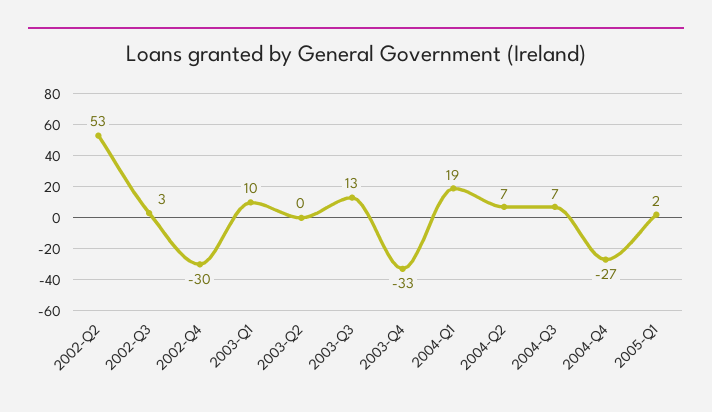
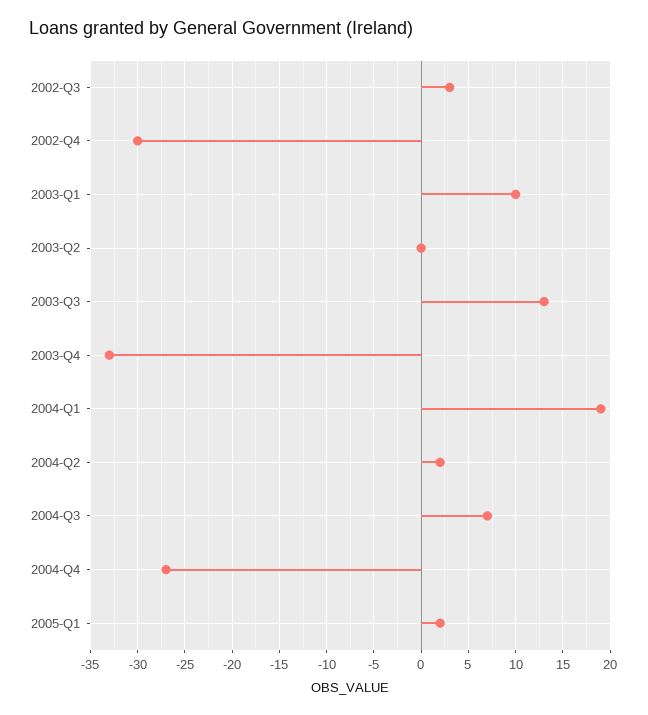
  {
-   "2002-Q2": 53,
    "2002-Q3": 3,
    "2002-Q4": -30,
    "2003-Q1": 10,
    "2003-Q2": 0,
    "2003-Q3": 13,
    "2003-Q4": -33,
    "2004-Q1": 19,
-   "2004-Q2": 7,
+   "2004-Q2": 2,
    "2004-Q3": 7,
    "2004-Q4": -27,
    "2005-Q1": 2
  }

